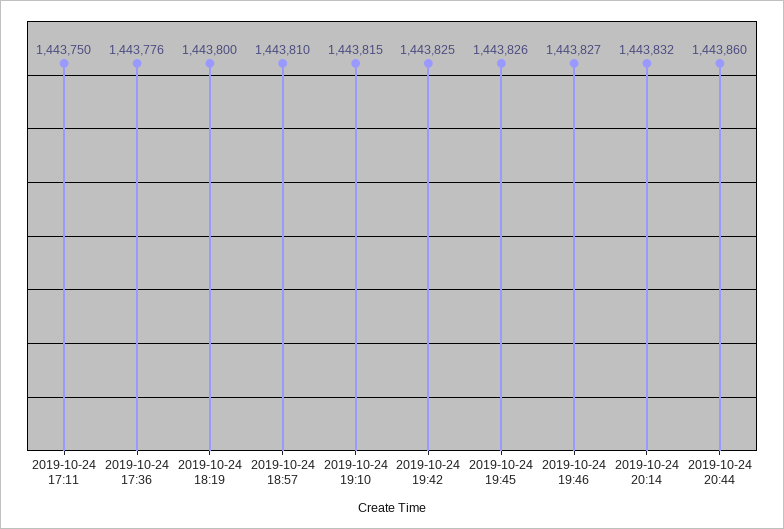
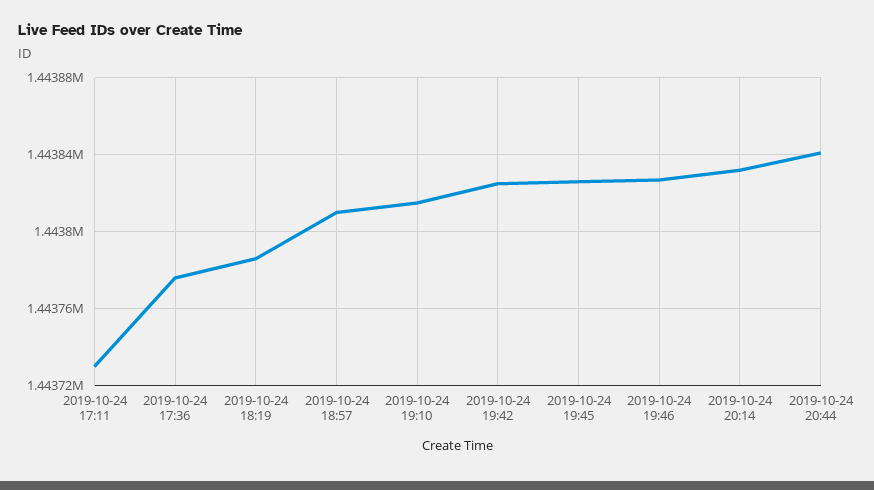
  {
-   "2019-10-24 17:11": 1443750,
+   "2019-10-24 17:11": 1443730,
    "2019-10-24 17:36": 1443776,
-   "2019-10-24 18:19": 1443800,
+   "2019-10-24 18:19": 1443785,
    "2019-10-24 18:57": 1443810,
    "2019-10-24 19:10": 1443815,
    "2019-10-24 19:42": 1443825,
    "2019-10-24 19:45": 1443826,
    "2019-10-24 19:46": 1443827,
    "2019-10-24 20:14": 1443832,
-   "2019-10-24 20:44": 1443860
+   "2019-10-24 20:44": 1443840
  }

